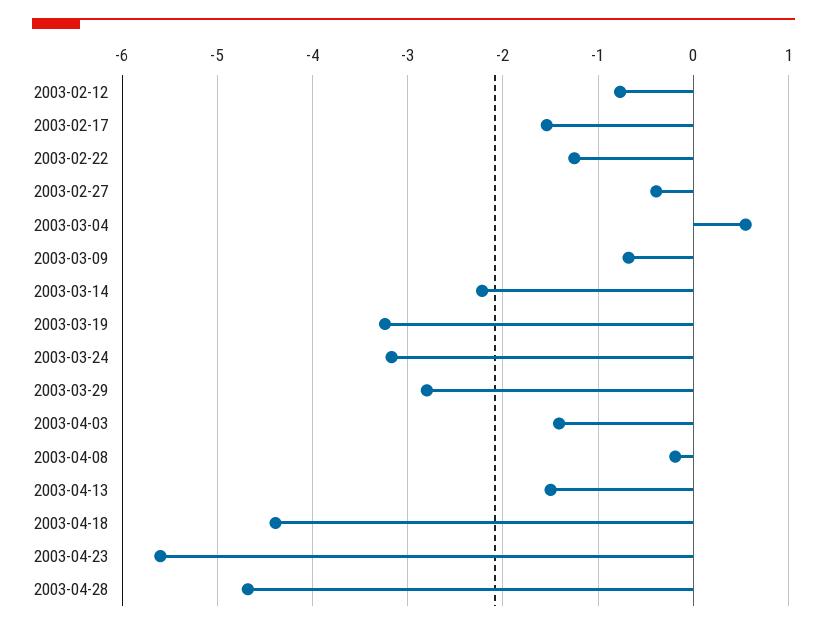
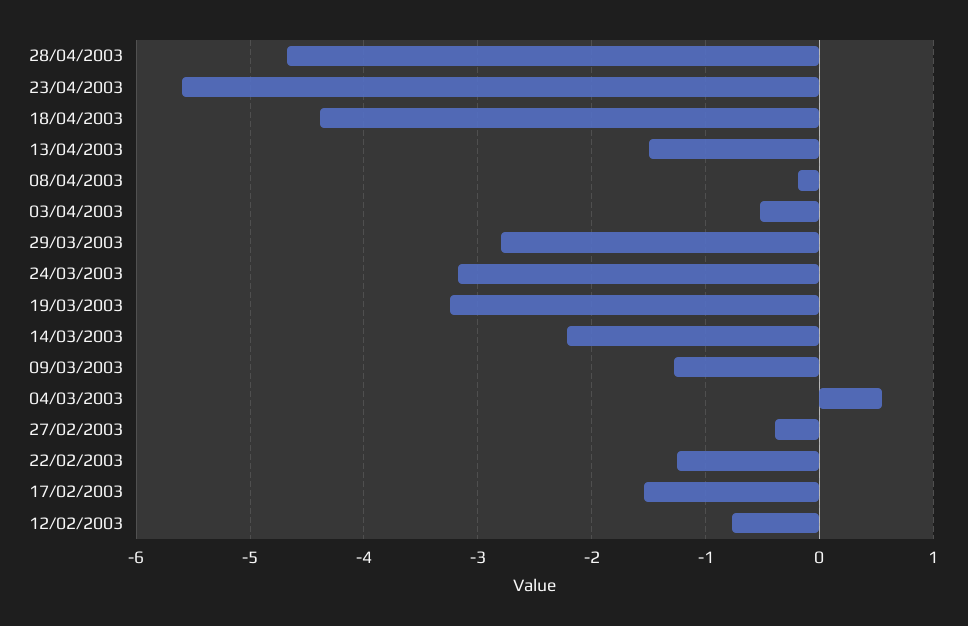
  {
    "2003-02-12": -0.8,
    "2003-02-17": -1.5,
    "2003-02-22": -1.3,
    "2003-02-27": -0.4,
    "2003-03-04": 0.6,
-   "2003-03-09": -0.7,
+   "2003-03-09": -1.3,
    "2003-03-14": -2.2,
    "2003-03-19": -3.2,
    "2003-03-24": -3.2,
    "2003-03-29": -2.8,
-   "2003-04-03": -1.4,
+   "2003-04-03": -0.5,
    "2003-04-08": -0.2,
    "2003-04-13": -1.5,
    "2003-04-18": -4.4,
    "2003-04-23": -5.6,
    "2003-04-28": -4.7
  }

